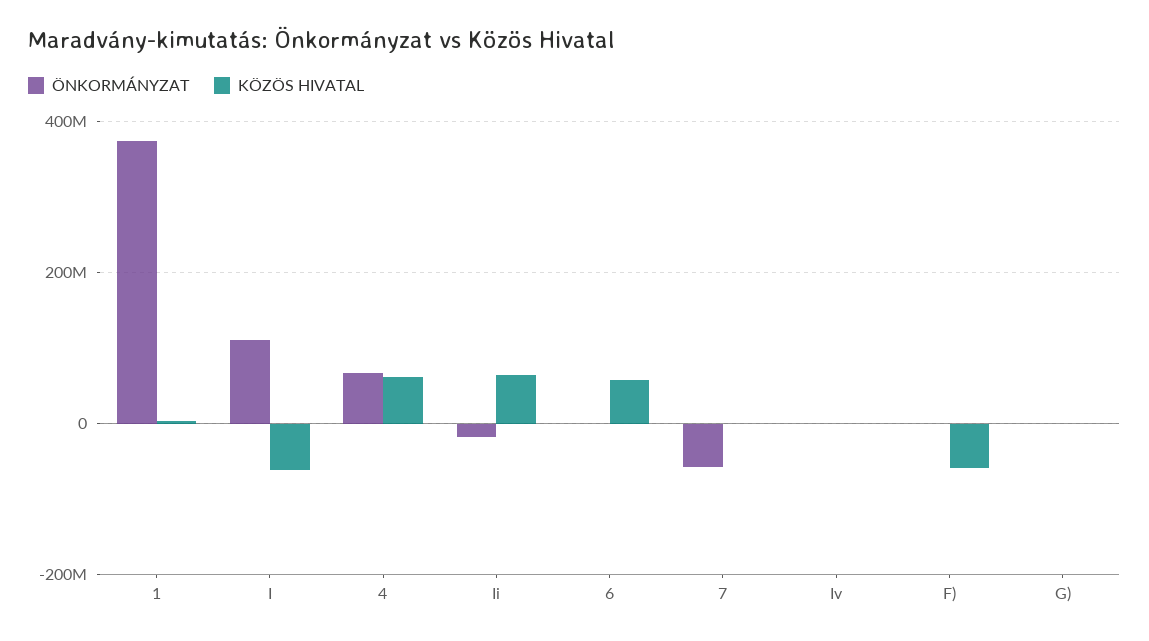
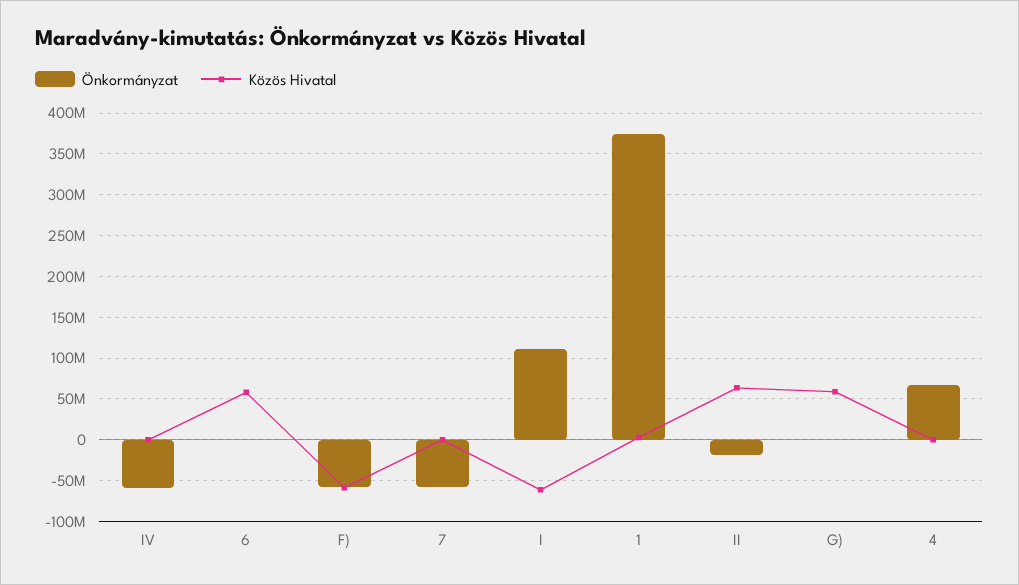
  {
    "ÖNKORMÁNYZAT": {
      "1": 370000000,
      "I": 110000000,
      "4": 70000000,
      "Ii": -20000000,
      "6": 0,
      "7": -60000000,
-     "Iv": 0,
+     "Iv": -60000000,
-     "F)": 0,
+     "F)": -60000000,
      "G)": 0
    },
    "KÖZÖS HIVATAL": {
      "1": 0,
      "I": -60000000,
-     "4": 60000000,
+     "4": 0,
      "Ii": 60000000,
      "6": 60000000,
      "7": 0,
      "Iv": 0,
      "F)": -60000000,
-     "G)": 0
+     "G)": 60000000
    }
  }

